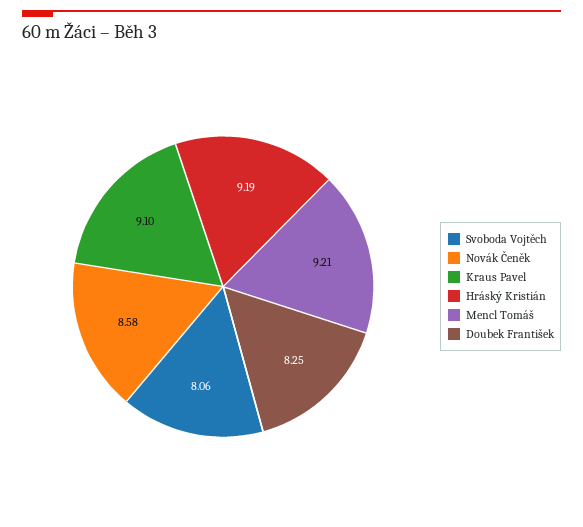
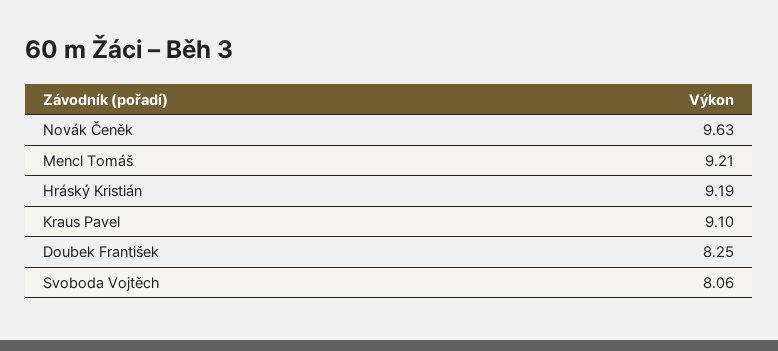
  {
    "Svoboda Vojtěch": 8.06,
-   "Novák Čeněk": 8.58,
+   "Novák Čeněk": 9.63,
    "Kraus Pavel": 9.1,
    "Hráský Kristián": 9.19,
    "Mencl Tomáš": 9.21,
    "Doubek František": 8.25
  }

